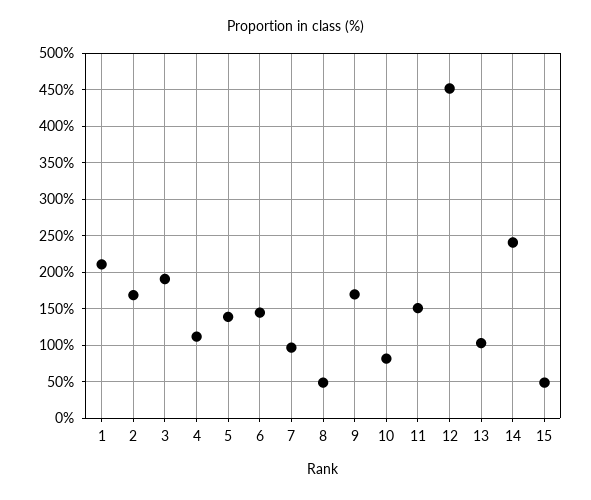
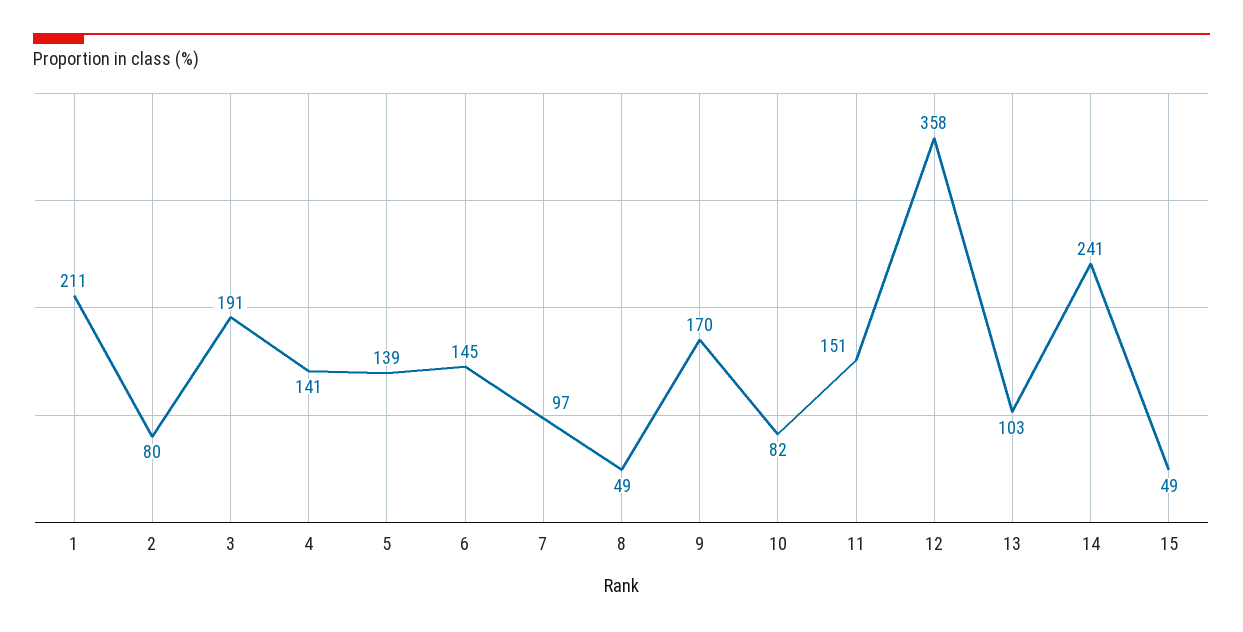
  {
    "1": 211,
-   "2": 170,
+   "2": 80,
    "3": 191,
-   "4": 110,
+   "4": 141,
    "5": 139,
    "6": 145,
    "7": 97,
    "8": 49,
    "9": 170,
    "10": 82,
    "11": 151,
-   "12": 450,
+   "12": 358,
    "13": 103,
    "14": 241,
    "15": 49
  }

